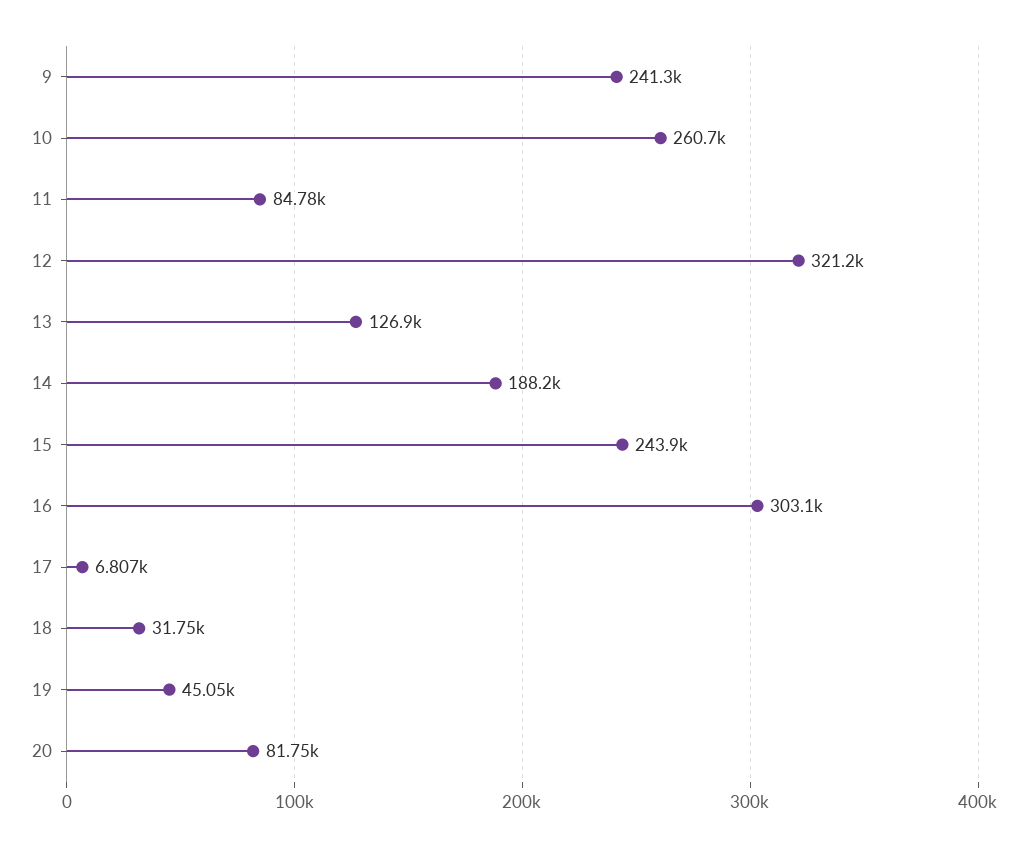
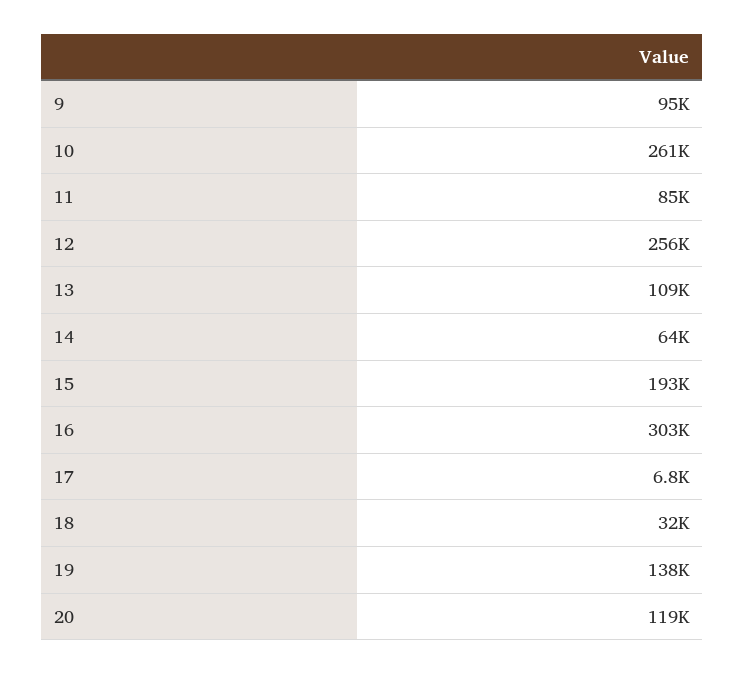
  {
-   "9": 241300,
+   "9": 95000,
    "10": 260700,
    "11": 84780,
-   "12": 321200,
+   "12": 256000,
-   "13": 126900,
+   "13": 109000,
-   "14": 188200,
+   "14": 64000,
-   "15": 243900,
+   "15": 193000,
    "16": 303100,
    "17": 6807,
    "18": 31750,
-   "19": 45050,
+   "19": 138000,
-   "20": 81750
+   "20": 119000
  }

